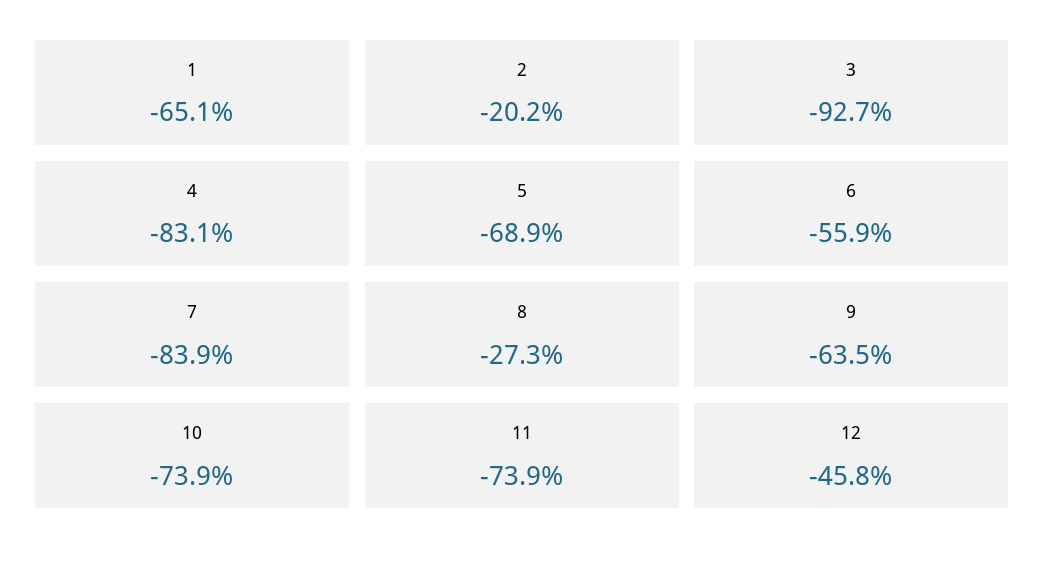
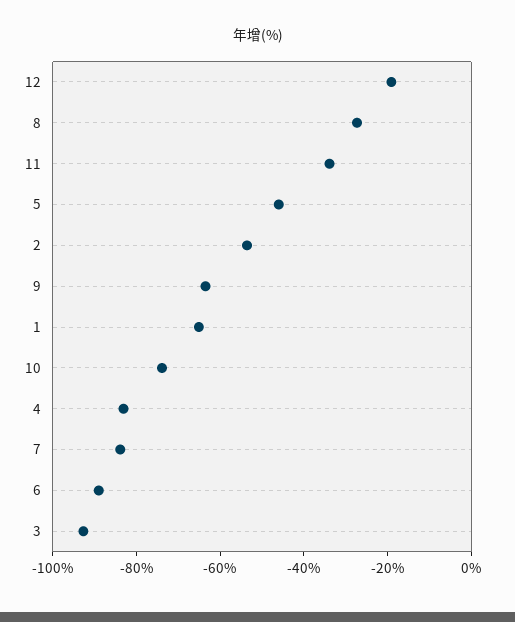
  {
    "1": -65.1,
-   "2": -20.2,
+   "2": -55,
    "3": -92.7,
    "4": -83.1,
-   "5": -68.9,
+   "5": -45,
-   "6": -55.9,
+   "6": -90,
    "7": -83.9,
    "8": -27.3,
    "9": -63.5,
    "10": -73.9,
-   "11": -73.9,
+   "11": -35,
-   "12": -45.8
+   "12": -20
  }

